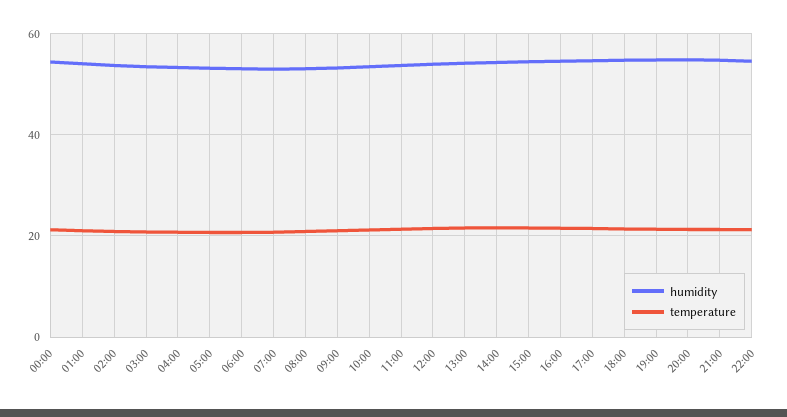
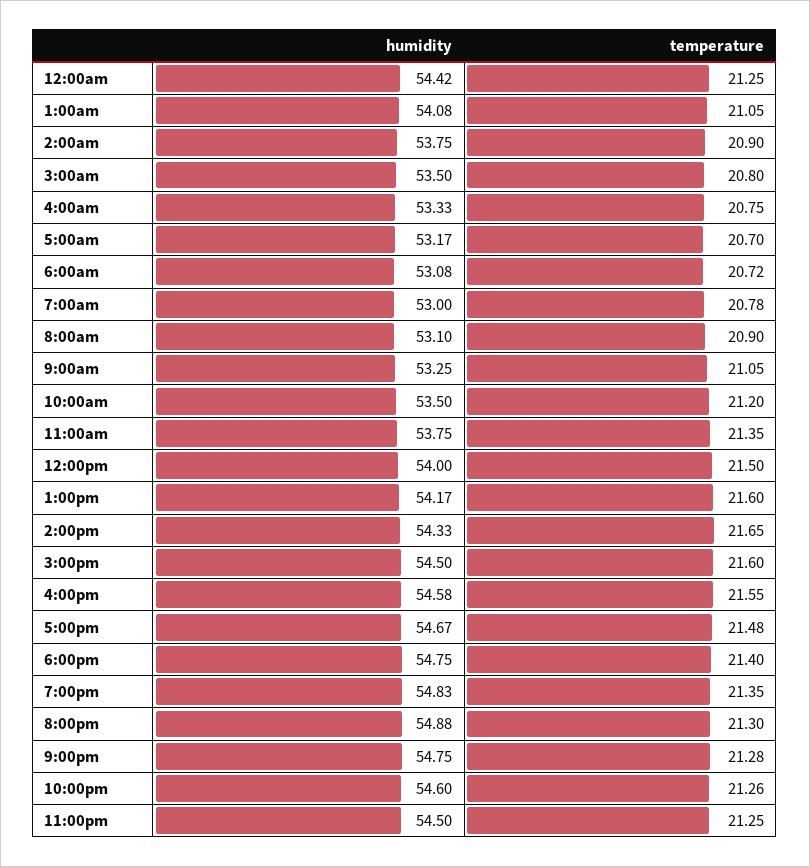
  {
    "humidity": {
      "00:00": 54.42,
      "01:00": 54.08,
      "02:00": 53.75,
      "03:00": 53.5,
      "04:00": 53.33,
      "05:00": 53.17,
      "06:00": 53.08,
      "07:00": 53,
      "08:00": 53.1,
      "09:00": 53.25,
      "10:00": 53.5,
      "11:00": 53.75,
      "12:00": 54,
      "13:00": 54.17,
      "14:00": 54.33,
      "15:00": 54.5,
      "16:00": 54.58,
      "17:00": 54.67,
      "18:00": 54.75,
      "19:00": 54.83,
      "20:00": 54.88,
      "21:00": 54.75,
-     "22:00": 54.6
+     "22:00": 54.6,
+     "11:00pm": 54.5
    },
    "temperature": {
      "00:00": 21.25,
      "01:00": 21.05,
      "02:00": 20.9,
      "03:00": 20.8,
      "04:00": 20.75,
      "05:00": 20.7,
      "06:00": 20.72,
      "07:00": 20.78,
      "08:00": 20.9,
      "09:00": 21.05,
      "10:00": 21.2,
      "11:00": 21.35,
      "12:00": 21.5,
      "13:00": 21.6,
      "14:00": 21.65,
      "15:00": 21.6,
      "16:00": 21.55,
      "17:00": 21.48,
      "18:00": 21.4,
      "19:00": 21.35,
      "20:00": 21.3,
      "21:00": 21.28,
-     "22:00": 21.26
+     "22:00": 21.26,
+     "11:00pm": 21.25
    }
  }

